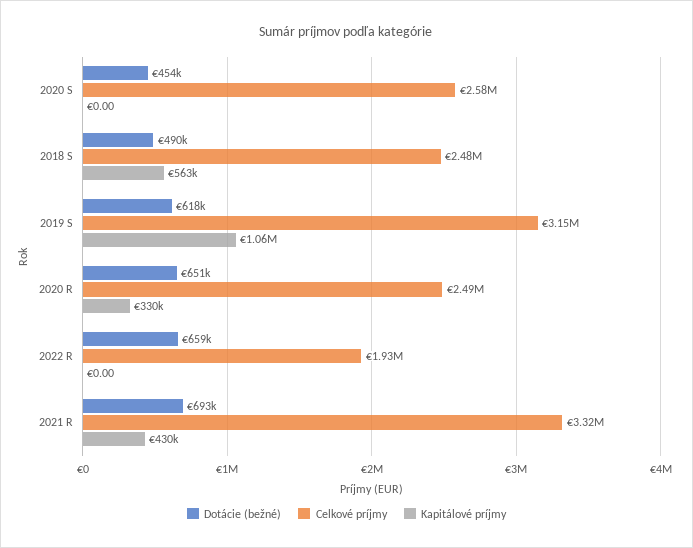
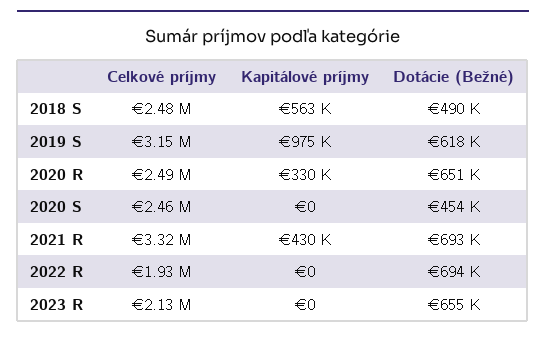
  {
    "Dotácie (bežné)": {
      "2020 S": 454000,
      "2018 S": 490000,
      "2019 S": 618000,
      "2020 R": 651000,
-     "2022 R": 659000,
+     "2022 R": 694000,
-     "2021 R": 693000
+     "2021 R": 693000,
+     "2023 R": 655000
    },
    "Celkové príjmy": {
-     "2020 S": 2580000,
+     "2020 S": 2460000,
      "2018 S": 2480000,
      "2019 S": 3150000,
      "2020 R": 2490000,
      "2022 R": 1930000,
-     "2021 R": 3320000
+     "2021 R": 3320000,
+     "2023 R": 2130000
    },
    "Kapitálové príjmy": {
      "2020 S": 0,
      "2018 S": 563000,
-     "2019 S": 1060000,
+     "2019 S": 975000,
      "2020 R": 330000,
      "2022 R": 0,
-     "2021 R": 430000
+     "2021 R": 430000,
+     "2023 R": 0
    }
  }

